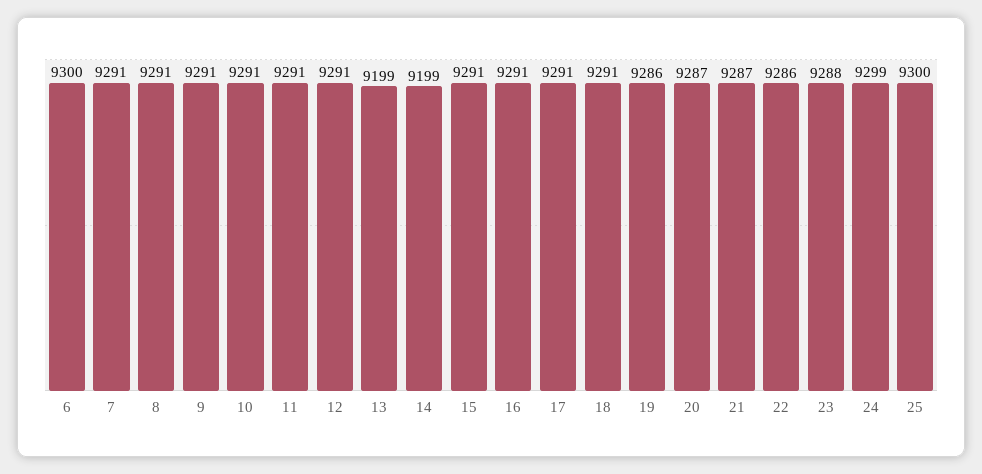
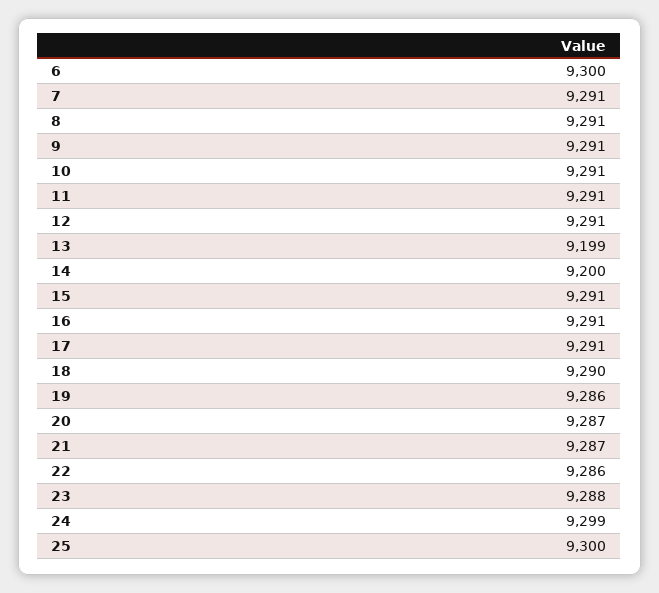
  {
    "6": 9300,
    "7": 9291,
    "8": 9291,
    "9": 9291,
    "10": 9291,
    "11": 9291,
    "12": 9291,
    "13": 9199,
-   "14": 9199,
+   "14": 9200,
    "15": 9291,
    "16": 9291,
    "17": 9291,
-   "18": 9291,
+   "18": 9290,
    "19": 9286,
    "20": 9287,
    "21": 9287,
    "22": 9286,
    "23": 9288,
    "24": 9299,
    "25": 9300
  }

